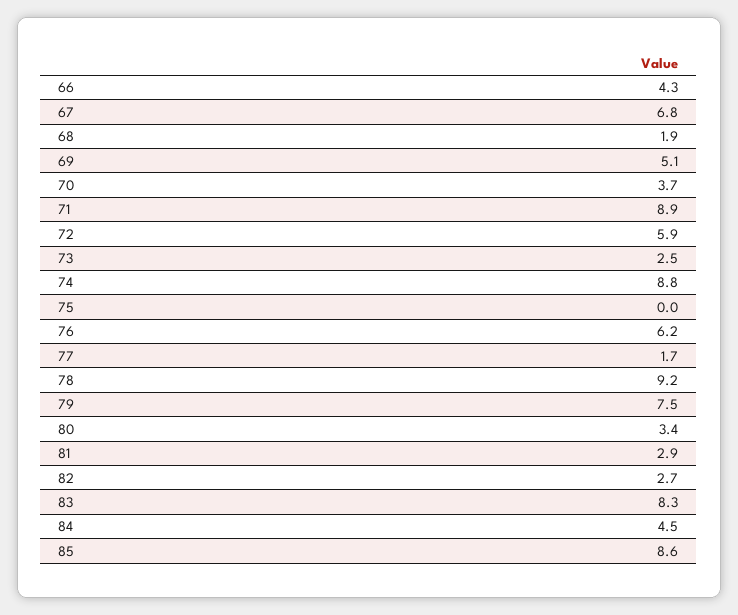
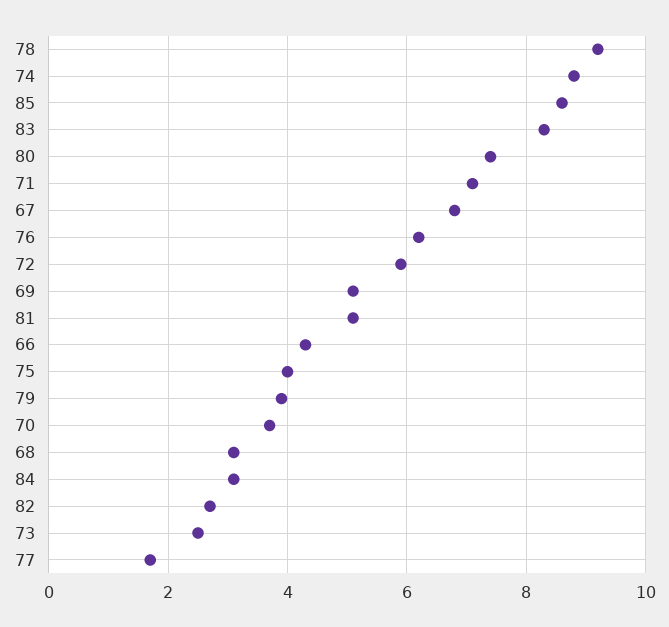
  {
    "66": 4.3,
    "67": 6.8,
-   "68": 1.9,
+   "68": 3,
    "69": 5.1,
    "70": 3.7,
-   "71": 8.9,
+   "71": 7,
    "72": 5.9,
    "73": 2.5,
    "74": 8.8,
-   "75": 0,
+   "75": 4,
    "76": 6.2,
    "77": 1.7,
    "78": 9.2,
-   "79": 7.5,
+   "79": 4,
-   "80": 3.4,
+   "80": 7.5,
-   "81": 2.9,
+   "81": 5,
    "82": 2.7,
    "83": 8.3,
-   "84": 4.5,
+   "84": 3,
    "85": 8.6
  }

